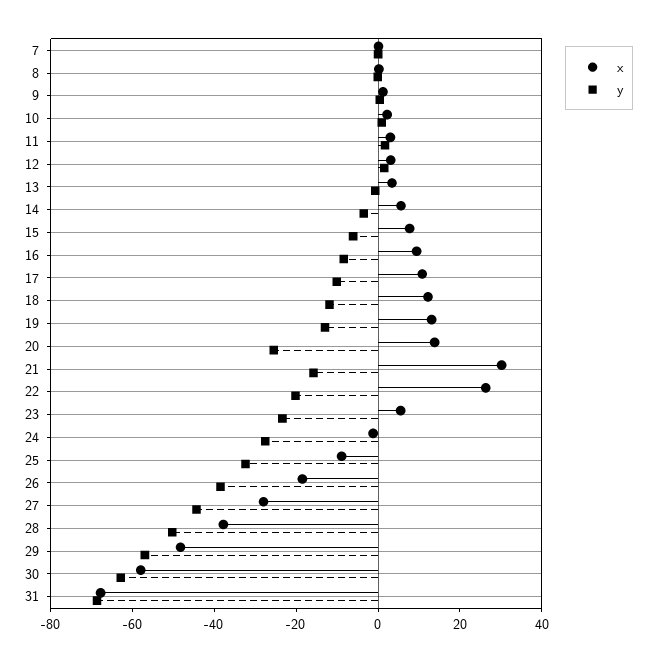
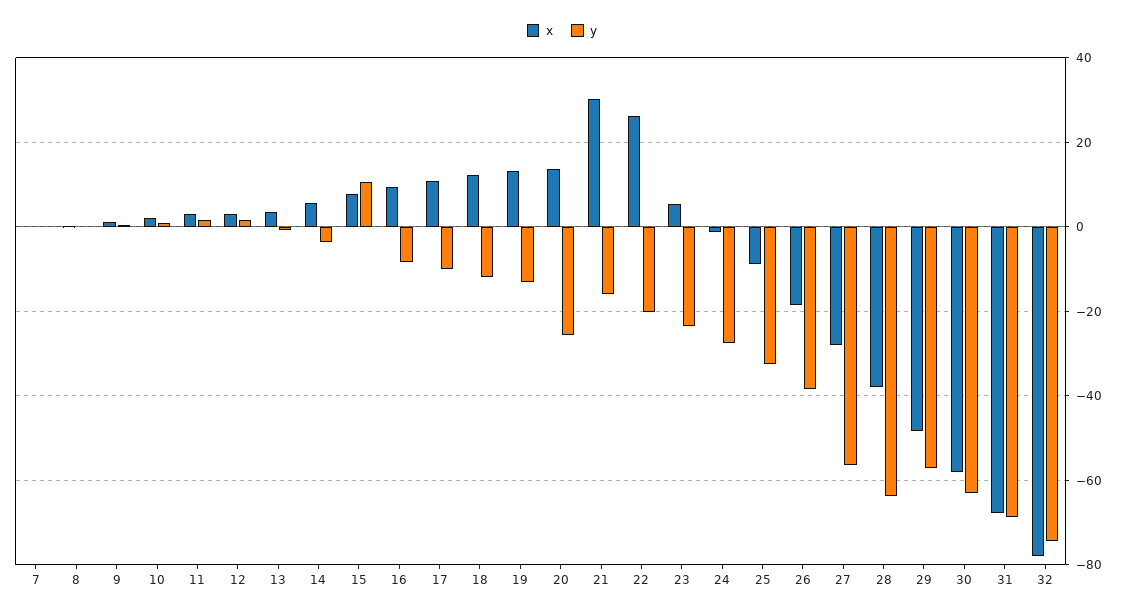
  {
    "x": {
      "7": 0,
      "8": 0,
      "9": 2,
      "10": 2,
      "11": 4,
      "12": 4,
      "13": 4,
      "14": 6,
      "15": 8,
      "16": 10,
      "17": 10,
      "18": 12,
      "19": 14,
      "20": 14,
      "21": 30,
      "22": 26,
      "23": 6,
      "24": -2,
      "25": -8,
      "26": -18,
      "27": -28,
      "28": -38,
      "29": -48,
      "30": -58,
-     "31": -68
+     "31": -68,
+     "32": -78
    },
    "y": {
      "7": 0,
      "8": 0,
      "9": 0,
      "10": 0,
      "11": 2,
      "12": 2,
      "13": 0,
      "14": -4,
-     "15": -5,
+     "15": 10,
      "16": -8,
      "17": -10,
      "18": -12,
      "19": -14,
      "20": -26,
      "21": -16,
      "22": -20,
      "23": -24,
      "24": -28,
      "25": -32,
      "26": -38,
-     "27": -45,
+     "27": -56,
-     "28": -50,
+     "28": -64,
      "29": -58,
      "30": -62,
-     "31": -68
+     "31": -68,
+     "32": -74
    }
  }

